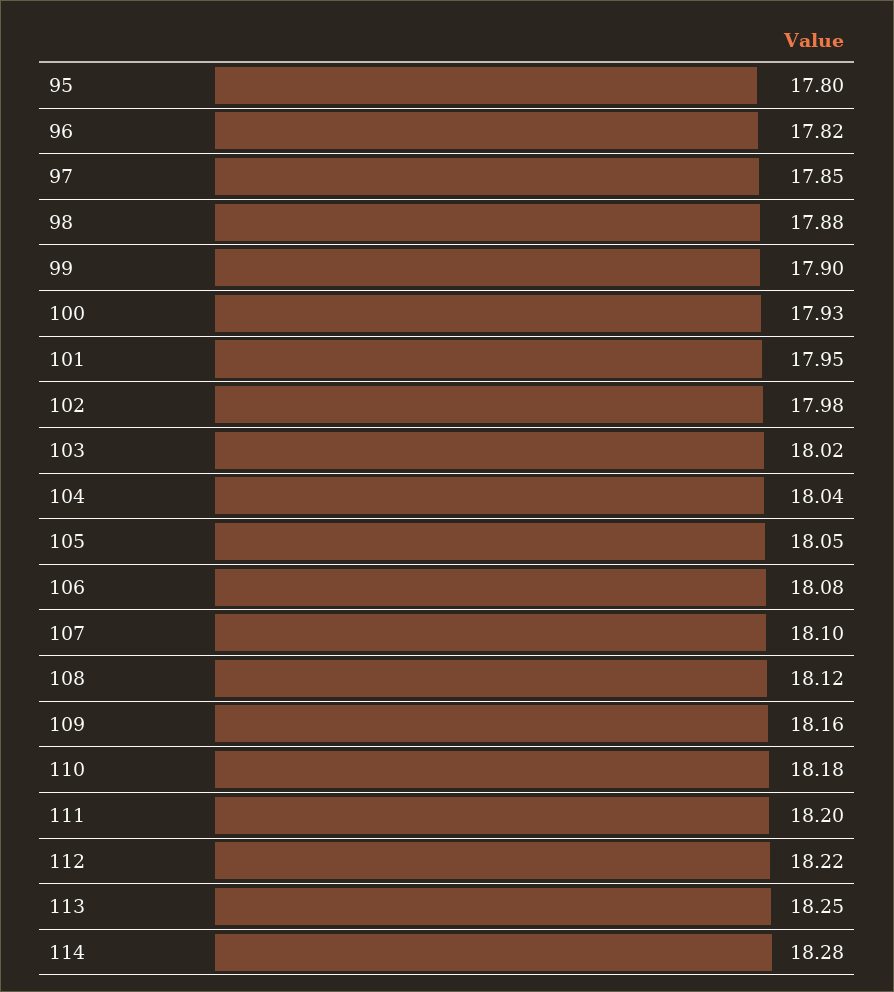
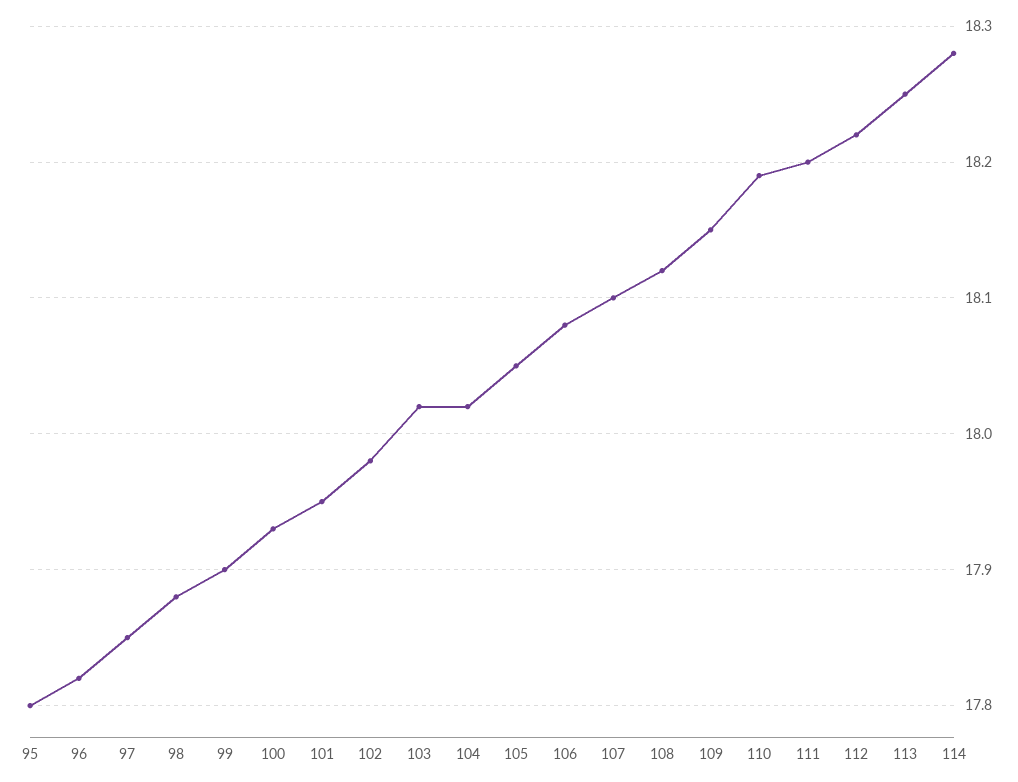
  {
    "95": 17.8,
    "96": 17.82,
    "97": 17.85,
    "98": 17.88,
    "99": 17.9,
    "100": 17.93,
    "101": 17.95,
    "102": 17.98,
    "103": 18.02,
-   "104": 18.04,
+   "104": 18.02,
    "105": 18.05,
    "106": 18.08,
    "107": 18.1,
    "108": 18.12,
-   "109": 18.16,
+   "109": 18.15,
-   "110": 18.18,
+   "110": 18.19,
    "111": 18.2,
    "112": 18.22,
    "113": 18.25,
    "114": 18.28
  }

